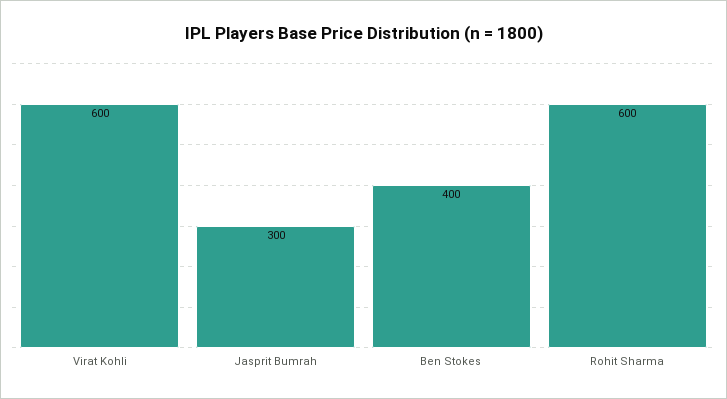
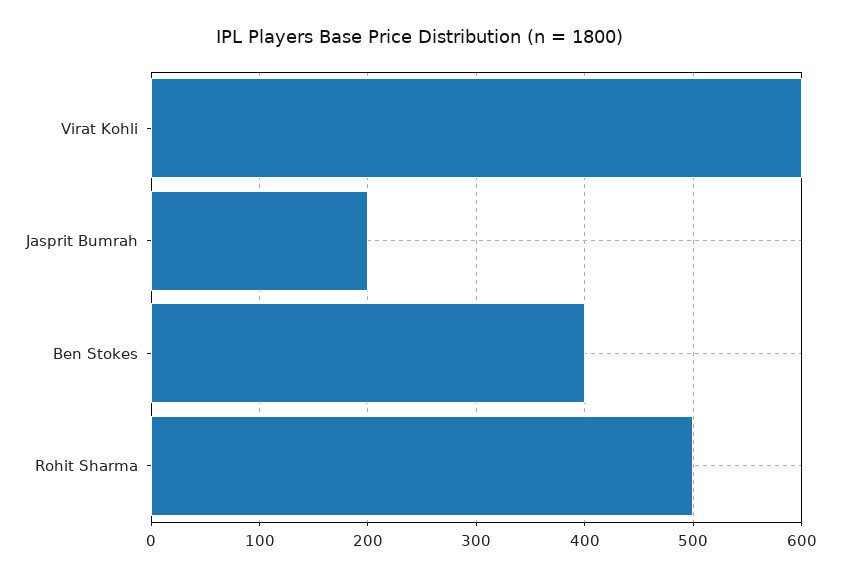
  {
    "Virat Kohli": 600,
-   "Jasprit Bumrah": 300,
+   "Jasprit Bumrah": 200,
    "Ben Stokes": 400,
-   "Rohit Sharma": 600
+   "Rohit Sharma": 500
  }

